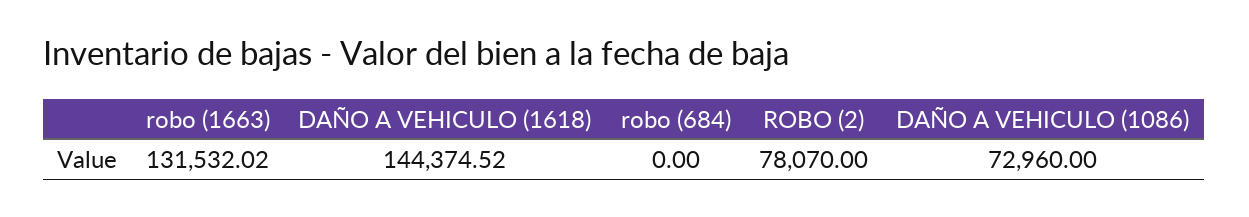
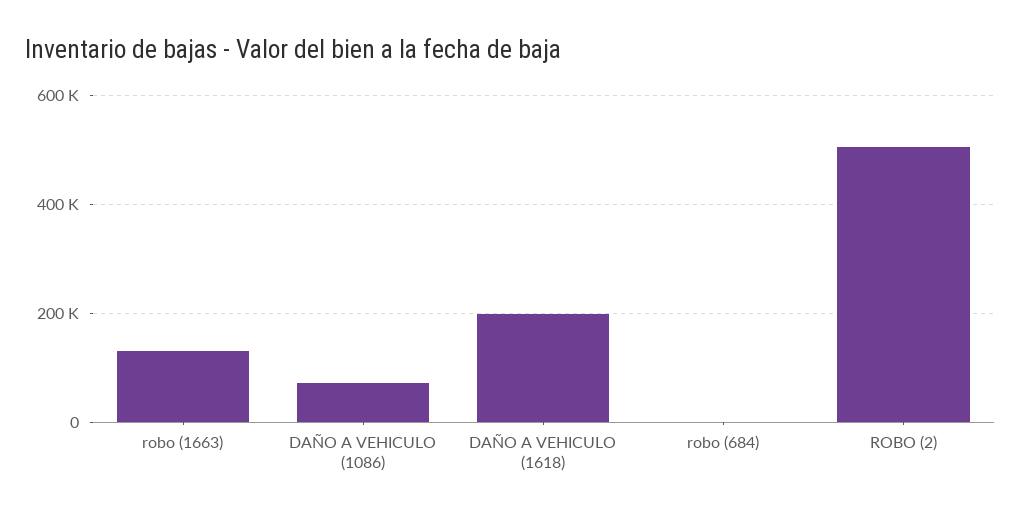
  {
    "robo (1663)": 131532.02,
-   "DAÑO A VEHICULO (1618)": 144374.52,
+   "DAÑO A VEHICULO (1618)": 200000,
    "robo (684)": 0,
-   "ROBO (2)": 78070,
+   "ROBO (2)": 500000,
    "DAÑO A VEHICULO (1086)": 72960
  }

